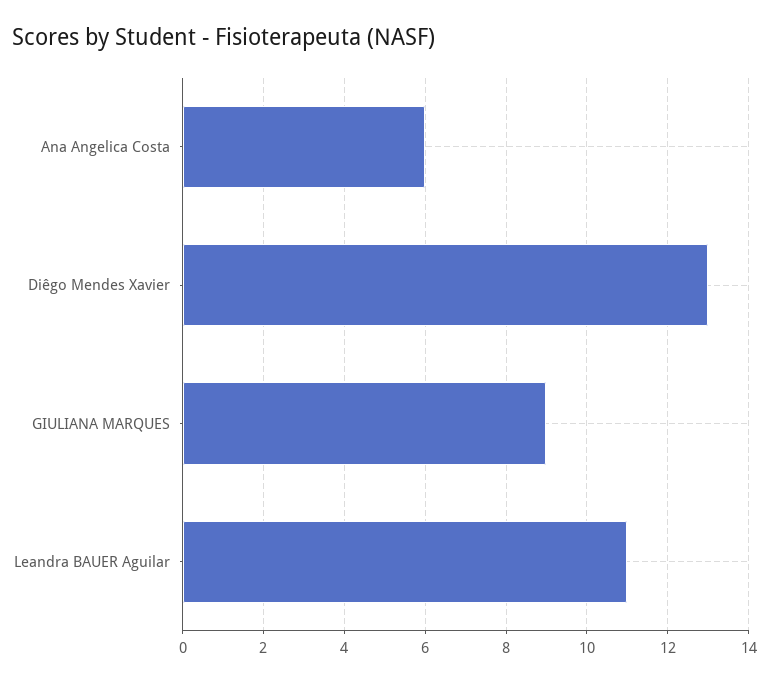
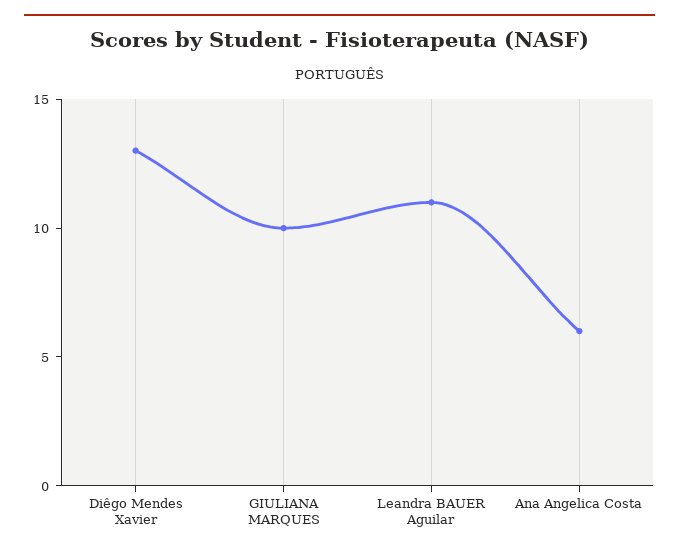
  {
    "Ana Angelica Costa": 6,
    "Diêgo Mendes Xavier": 13,
-   "GIULIANA MARQUES": 9,
+   "GIULIANA MARQUES": 10,
    "Leandra BAUER Aguilar": 11
  }

